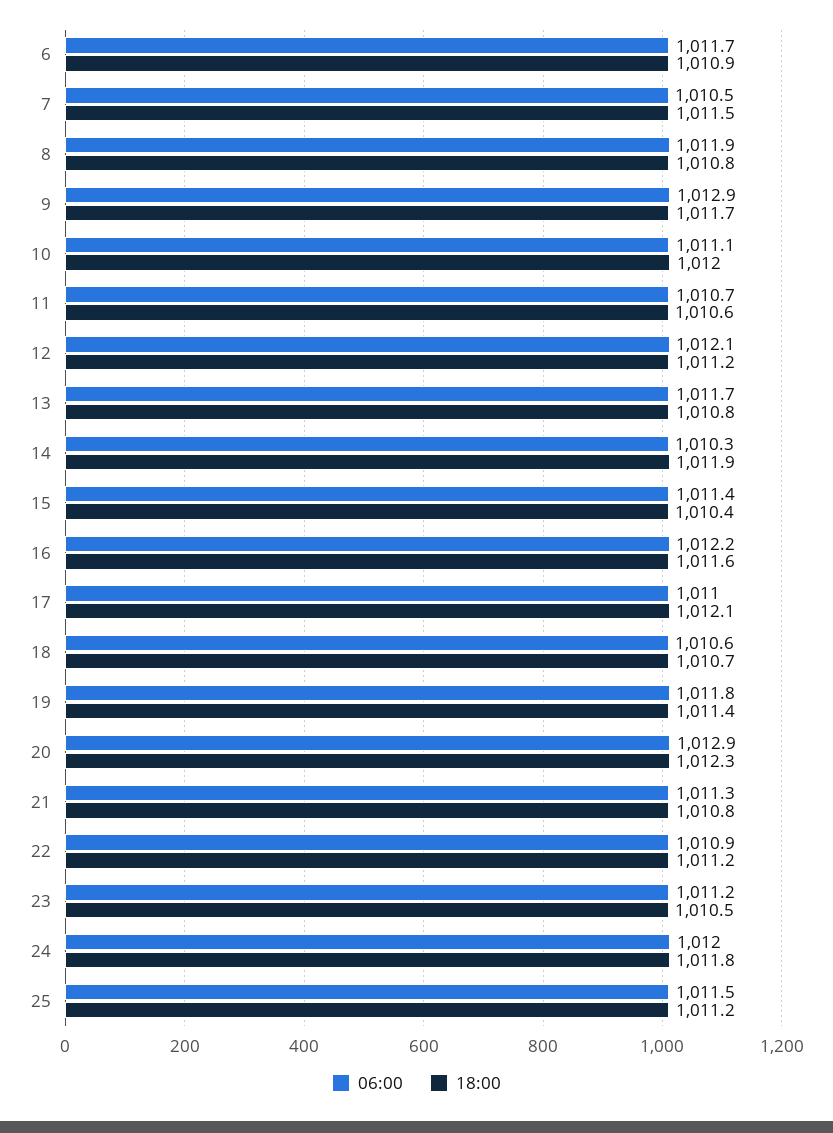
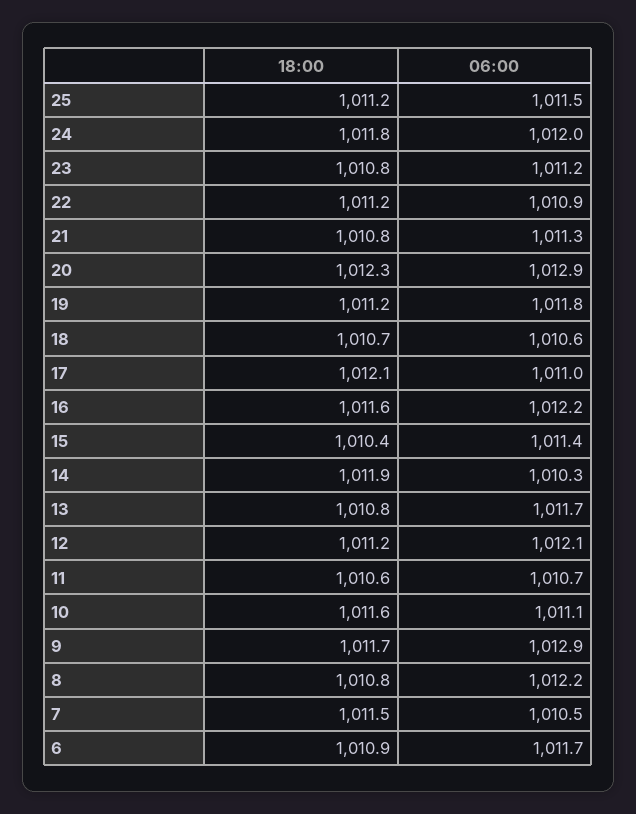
  {
    "06:00": {
      "6": 1011.7,
      "7": 1010.5,
-     "8": 1011.9,
+     "8": 1012.2,
      "9": 1012.9,
      "10": 1011.1,
      "11": 1010.7,
      "12": 1012.1,
      "13": 1011.7,
      "14": 1010.3,
      "15": 1011.4,
      "16": 1012.2,
      "17": 1011,
      "18": 1010.6,
      "19": 1011.8,
      "20": 1012.9,
      "21": 1011.3,
      "22": 1010.9,
      "23": 1011.2,
      "24": 1012,
      "25": 1011.5
    },
    "18:00": {
      "6": 1010.9,
      "7": 1011.5,
      "8": 1010.8,
      "9": 1011.7,
-     "10": 1012,
+     "10": 1011.6,
      "11": 1010.6,
      "12": 1011.2,
      "13": 1010.8,
      "14": 1011.9,
      "15": 1010.4,
      "16": 1011.6,
      "17": 1012.1,
      "18": 1010.7,
-     "19": 1011.4,
+     "19": 1011.2,
      "20": 1012.3,
      "21": 1010.8,
      "22": 1011.2,
-     "23": 1010.5,
+     "23": 1010.8,
      "24": 1011.8,
      "25": 1011.2
    }
  }

